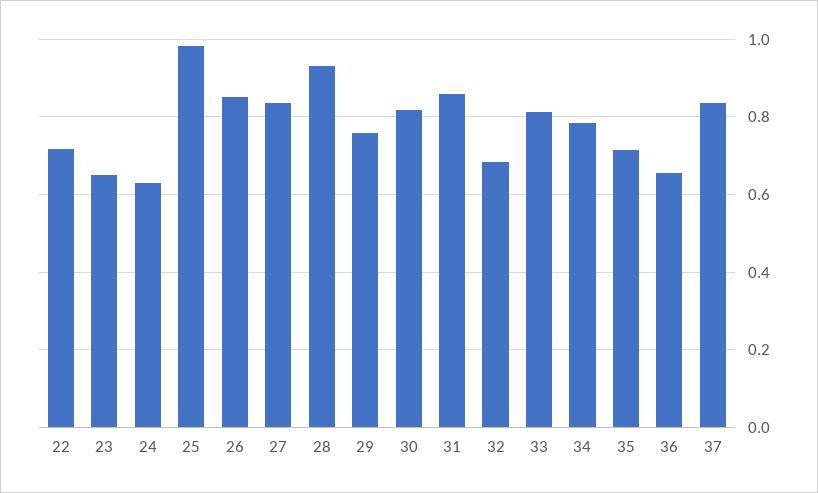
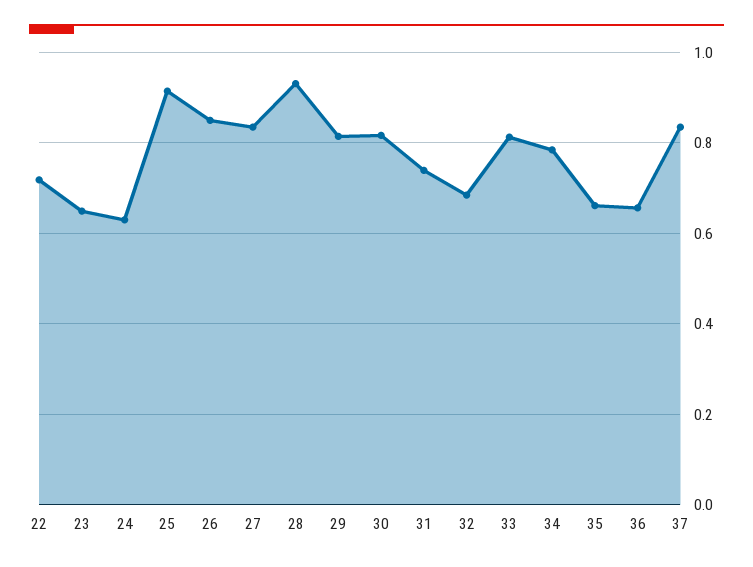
  {
    "22": 0.72,
    "23": 0.64,
    "24": 0.62,
-   "25": 0.98,
+   "25": 0.92,
    "26": 0.86,
    "27": 0.84,
    "28": 0.94,
-   "29": 0.76,
+   "29": 0.82,
    "30": 0.82,
-   "31": 0.86,
+   "31": 0.74,
    "32": 0.68,
    "33": 0.82,
    "34": 0.78,
-   "35": 0.72,
+   "35": 0.66,
    "36": 0.66,
    "37": 0.84
  }

